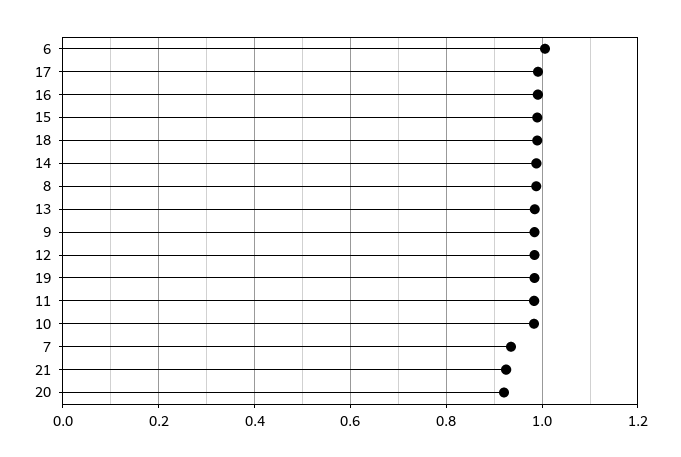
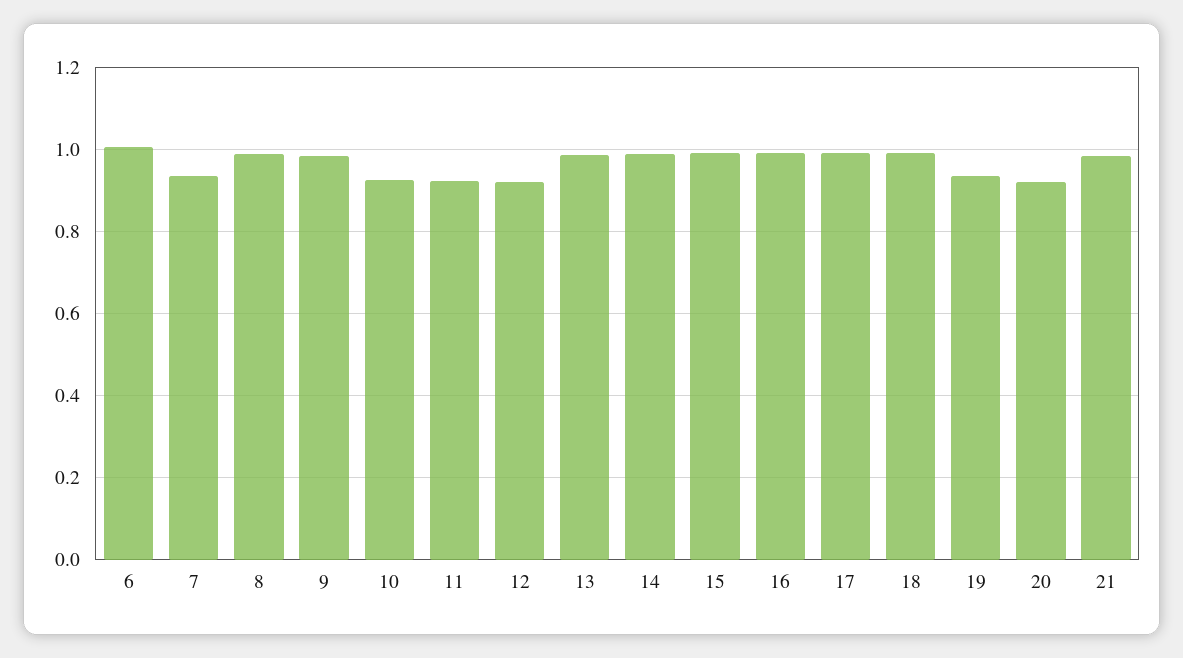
  {
    "6": 1,
    "17": 1,
    "16": 1,
    "15": 0.98,
    "18": 0.98,
    "14": 0.98,
    "8": 0.98,
    "13": 0.98,
    "9": 0.98,
-   "12": 0.98,
+   "12": 0.92,
-   "19": 0.98,
+   "19": 0.94,
-   "11": 0.98,
+   "11": 0.92,
-   "10": 0.98,
+   "10": 0.92,
    "7": 0.94,
-   "21": 0.92,
+   "21": 0.98,
    "20": 0.92
  }

